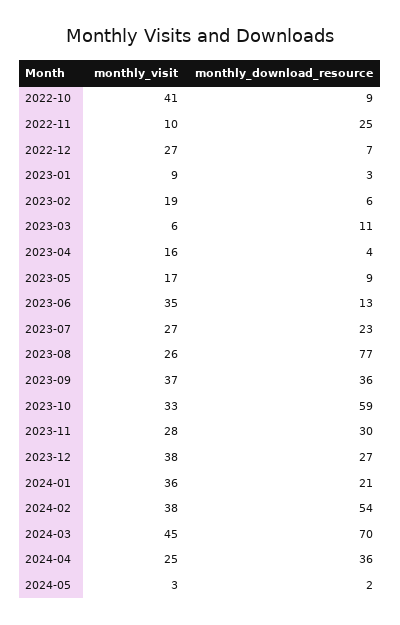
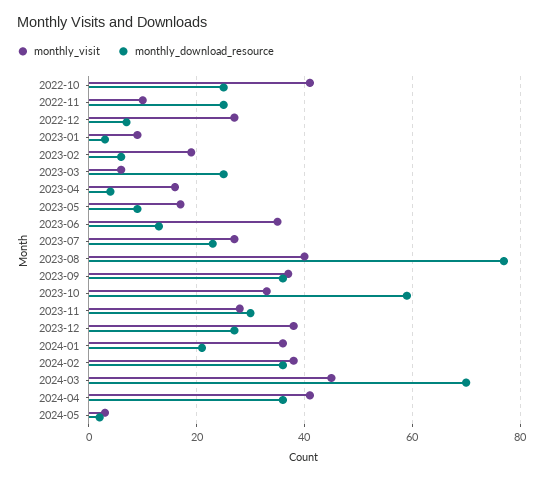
  {
    "monthly_visit": {
      "2022-10": 41,
      "2022-11": 10,
      "2022-12": 27,
      "2023-01": 9,
      "2023-02": 19,
      "2023-03": 6,
      "2023-04": 16,
      "2023-05": 17,
      "2023-06": 35,
      "2023-07": 27,
-     "2023-08": 26,
+     "2023-08": 40,
      "2023-09": 37,
      "2023-10": 33,
      "2023-11": 28,
      "2023-12": 38,
      "2024-01": 36,
      "2024-02": 38,
      "2024-03": 45,
-     "2024-04": 25,
+     "2024-04": 40,
      "2024-05": 3
    },
    "monthly_download_resource": {
-     "2022-10": 9,
+     "2022-10": 25,
      "2022-11": 25,
      "2022-12": 7,
      "2023-01": 3,
      "2023-02": 6,
-     "2023-03": 11,
+     "2023-03": 25,
      "2023-04": 4,
      "2023-05": 9,
      "2023-06": 13,
      "2023-07": 23,
      "2023-08": 77,
      "2023-09": 36,
      "2023-10": 59,
      "2023-11": 30,
      "2023-12": 27,
      "2024-01": 21,
-     "2024-02": 54,
+     "2024-02": 35,
      "2024-03": 70,
      "2024-04": 36,
      "2024-05": 2
    }
  }

